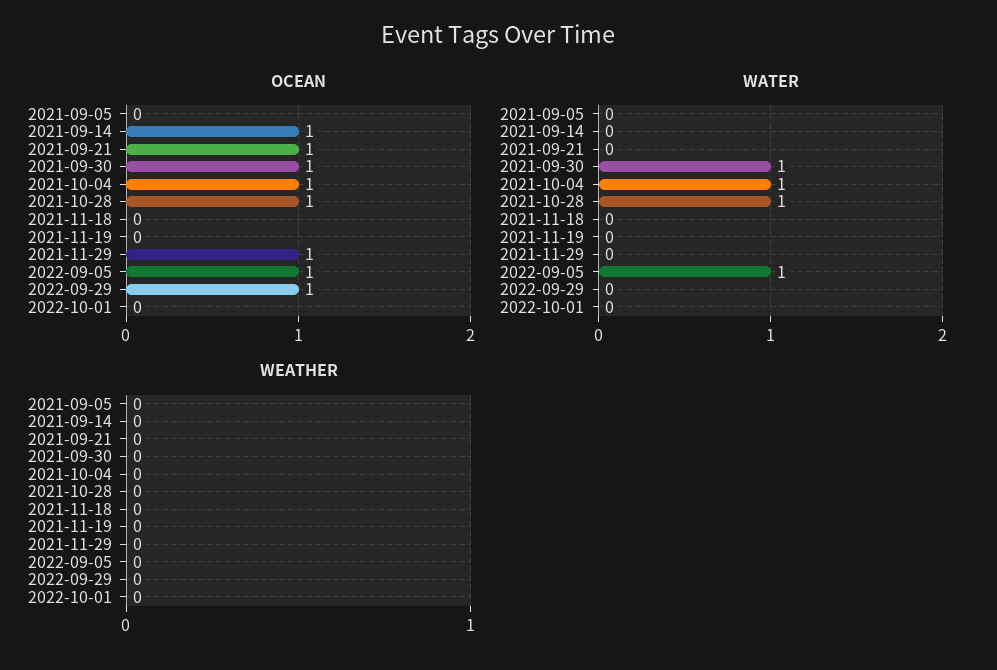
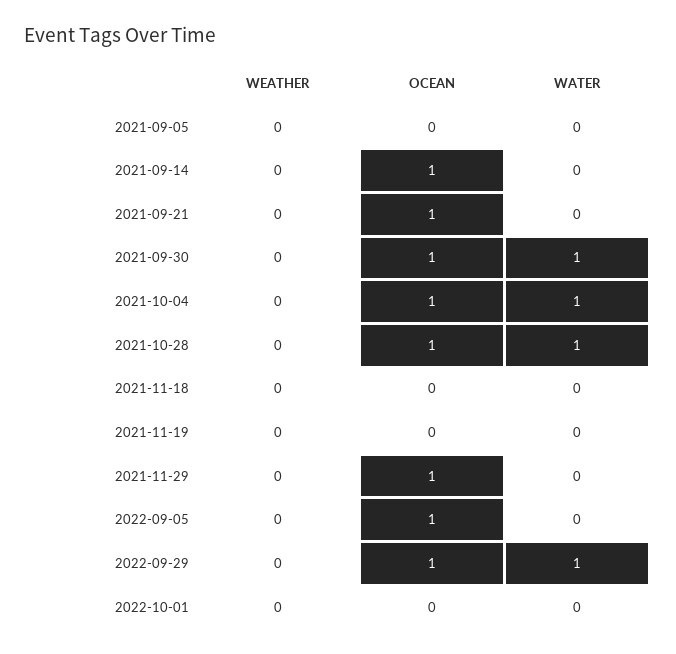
  {
    "OCEAN": {
      "2021-09-05": 0,
      "2021-09-14": 1,
      "2021-09-21": 1,
      "2021-09-30": 1,
      "2021-10-04": 1,
      "2021-10-28": 1,
      "2021-11-18": 0,
      "2021-11-19": 0,
      "2021-11-29": 1,
      "2022-09-05": 1,
      "2022-09-29": 1,
      "2022-10-01": 0
    },
    "WATER": {
      "2021-09-05": 0,
      "2021-09-14": 0,
      "2021-09-21": 0,
      "2021-09-30": 1,
      "2021-10-04": 1,
      "2021-10-28": 1,
      "2021-11-18": 0,
      "2021-11-19": 0,
      "2021-11-29": 0,
-     "2022-09-05": 1,
+     "2022-09-05": 0,
-     "2022-09-29": 0,
+     "2022-09-29": 1,
      "2022-10-01": 0
    },
    "WEATHER": {
      "2021-09-05": 0,
      "2021-09-14": 0,
      "2021-09-21": 0,
      "2021-09-30": 0,
      "2021-10-04": 0,
      "2021-10-28": 0,
      "2021-11-18": 0,
      "2021-11-19": 0,
      "2021-11-29": 0,
      "2022-09-05": 0,
      "2022-09-29": 0,
      "2022-10-01": 0
    }
  }

